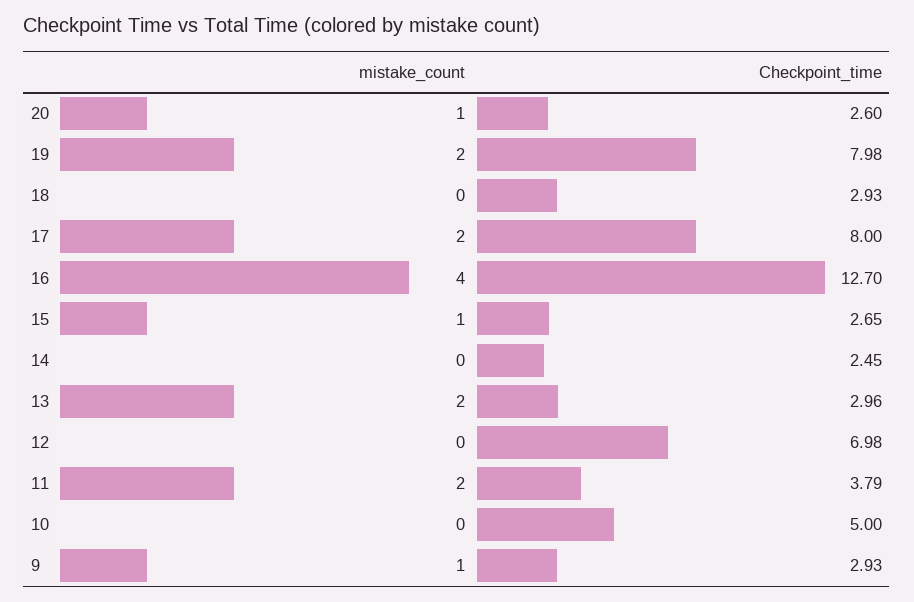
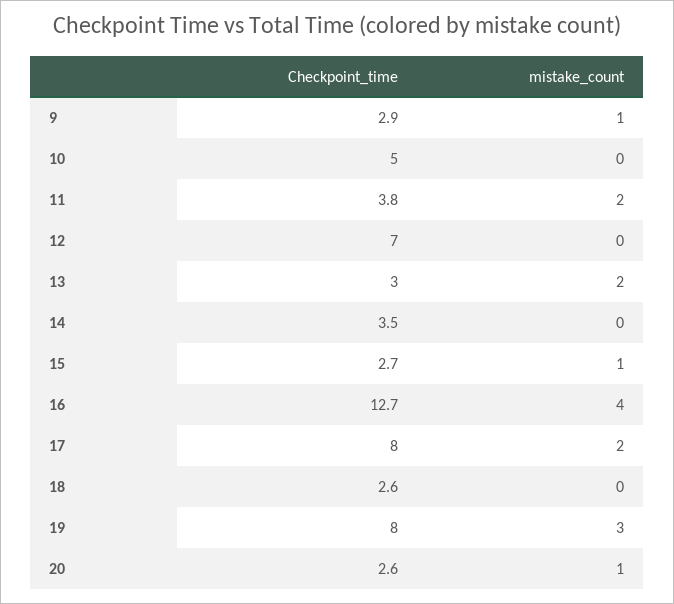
  {
    "mistake_count": {
      "20": 1,
-     "19": 2,
+     "19": 3,
      "18": 0,
      "17": 2,
      "16": 4,
      "15": 1,
      "14": 0,
      "13": 2,
      "12": 0,
      "11": 2,
      "10": 0,
      "9": 1
    },
    "Checkpoint_time": {
      "20": 2.6,
      "19": 7.98,
-     "18": 2.93,
+     "18": 2.6,
      "17": 8,
      "16": 12.7,
      "15": 2.65,
-     "14": 2.45,
+     "14": 3.5,
      "13": 2.96,
      "12": 6.98,
      "11": 3.79,
      "10": 5,
      "9": 2.93
    }
  }

